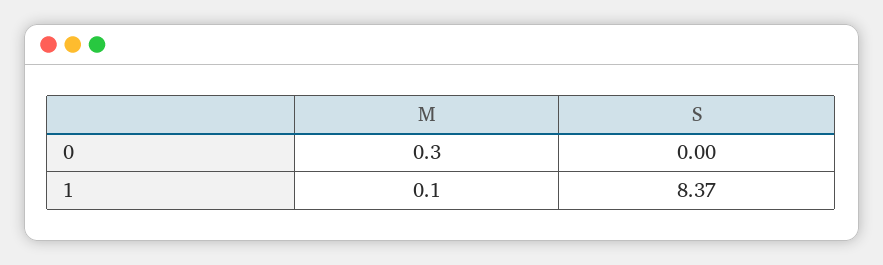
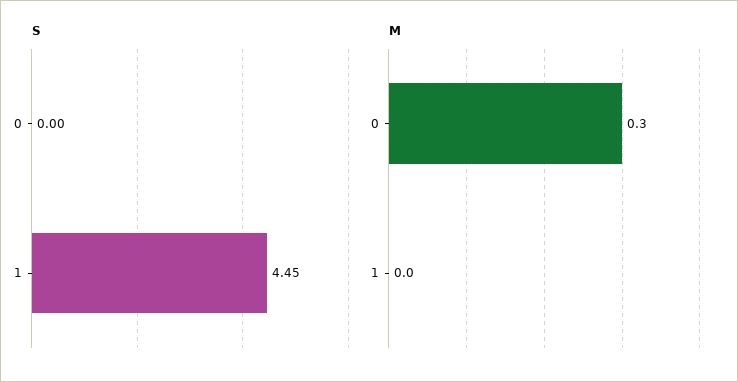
  {
    "M": {
      "0": 0.3,
-     "1": 0.1
+     "1": 0
    },
    "S": {
      "0": 0,
-     "1": 8.37
+     "1": 4.45
    }
  }

